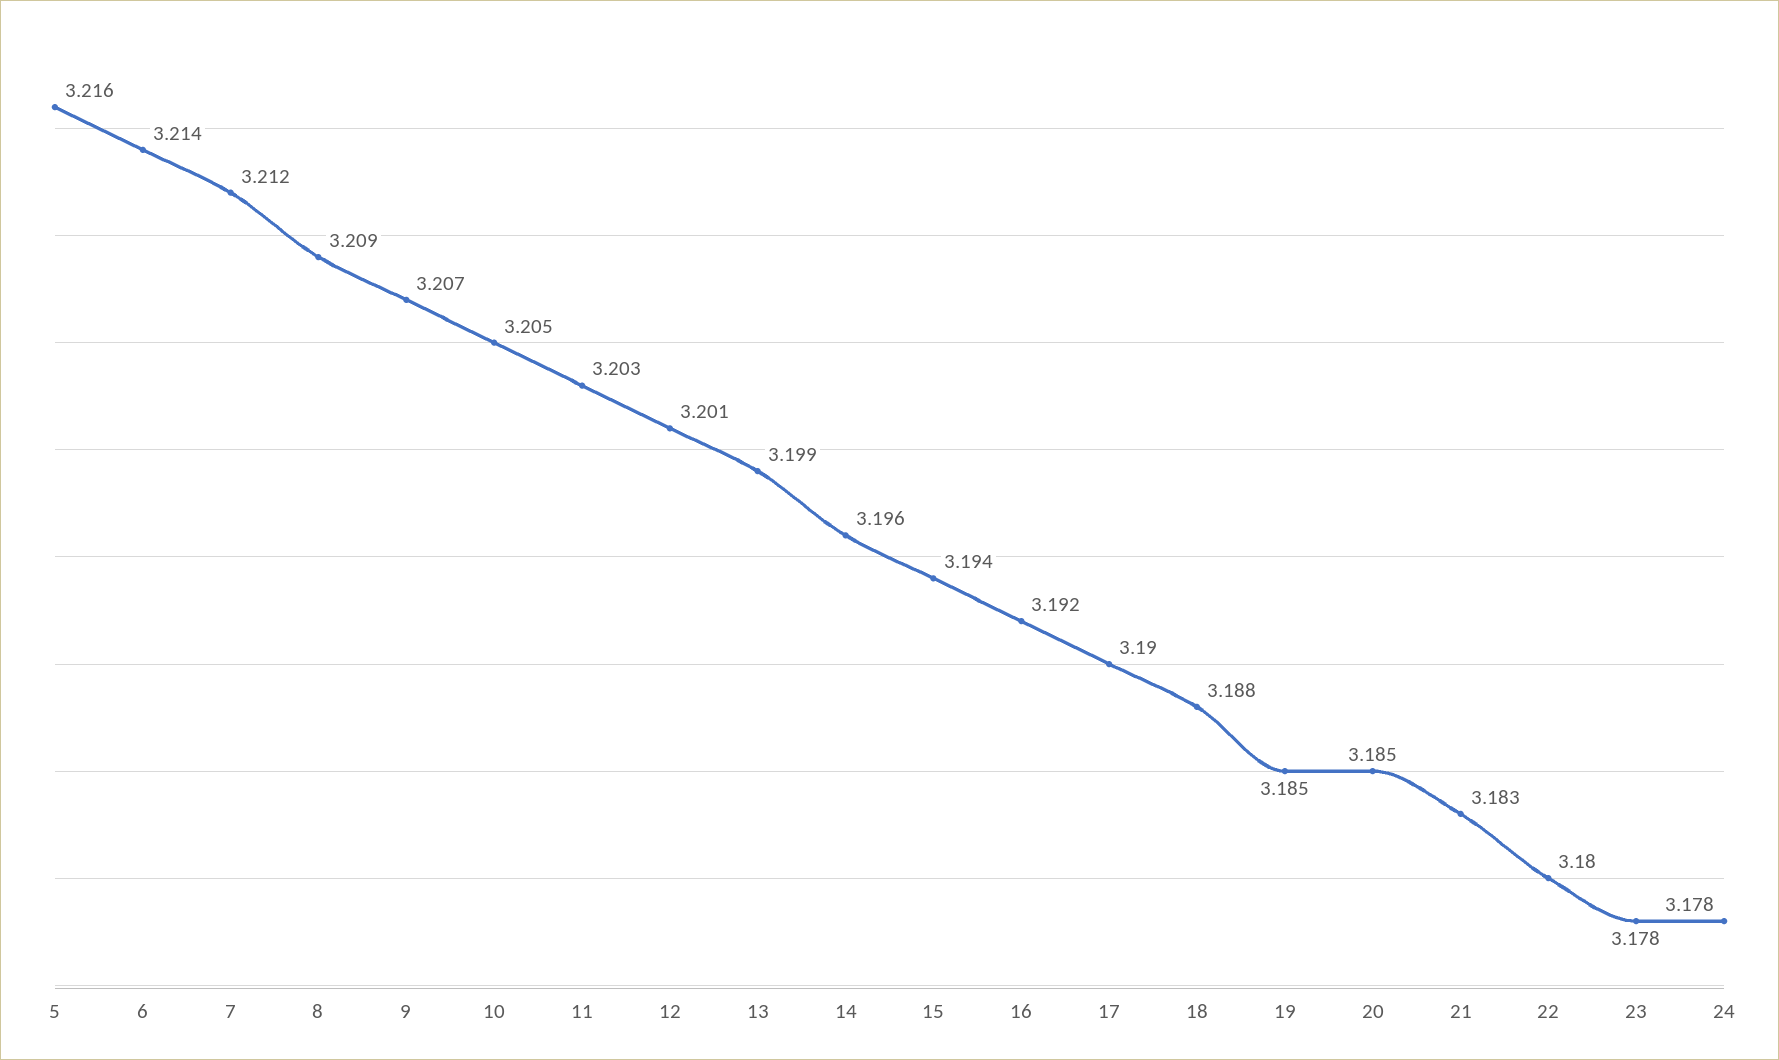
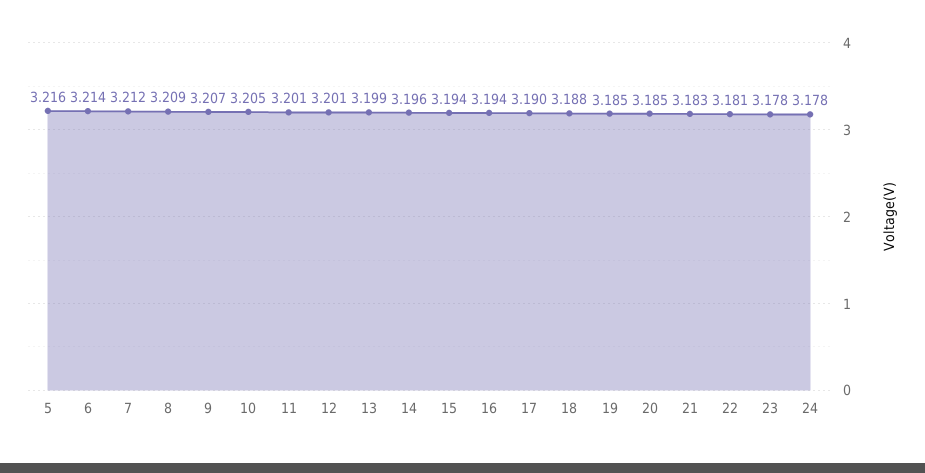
  {
    "5": 3.216,
    "6": 3.214,
    "7": 3.212,
    "8": 3.209,
    "9": 3.207,
    "10": 3.205,
-   "11": 3.203,
+   "11": 3.201,
    "12": 3.201,
    "13": 3.199,
    "14": 3.196,
    "15": 3.194,
-   "16": 3.192,
+   "16": 3.194,
    "17": 3.19,
    "18": 3.188,
    "19": 3.185,
    "20": 3.185,
    "21": 3.183,
-   "22": 3.18,
+   "22": 3.181,
    "23": 3.178,
    "24": 3.178
  }

